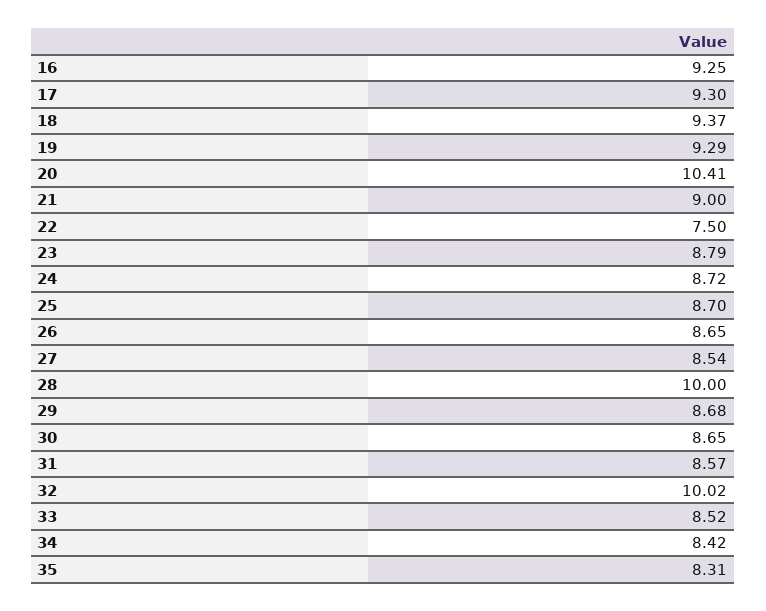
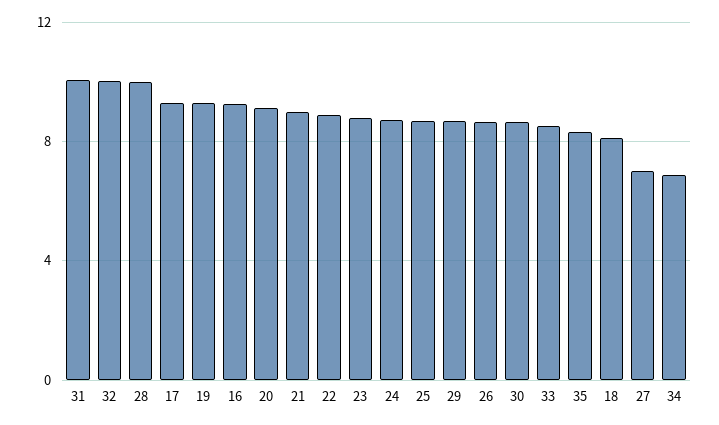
  {
    "16": 9.25,
    "17": 9.3,
-   "18": 9.37,
+   "18": 8,
    "19": 9.29,
-   "20": 10.41,
+   "20": 9,
    "21": 9,
-   "22": 7.5,
+   "22": 9,
    "23": 8.79,
    "24": 8.72,
    "25": 8.7,
    "26": 8.65,
-   "27": 8.54,
+   "27": 7,
    "28": 10,
    "29": 8.68,
    "30": 8.65,
-   "31": 8.57,
+   "31": 10,
    "32": 10.02,
    "33": 8.52,
-   "34": 8.42,
+   "34": 7,
    "35": 8.31
  }

